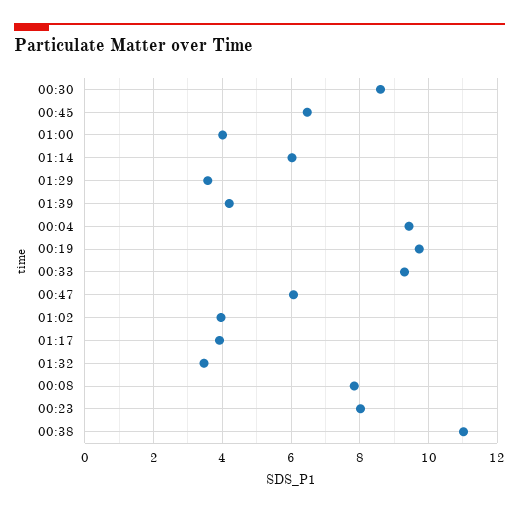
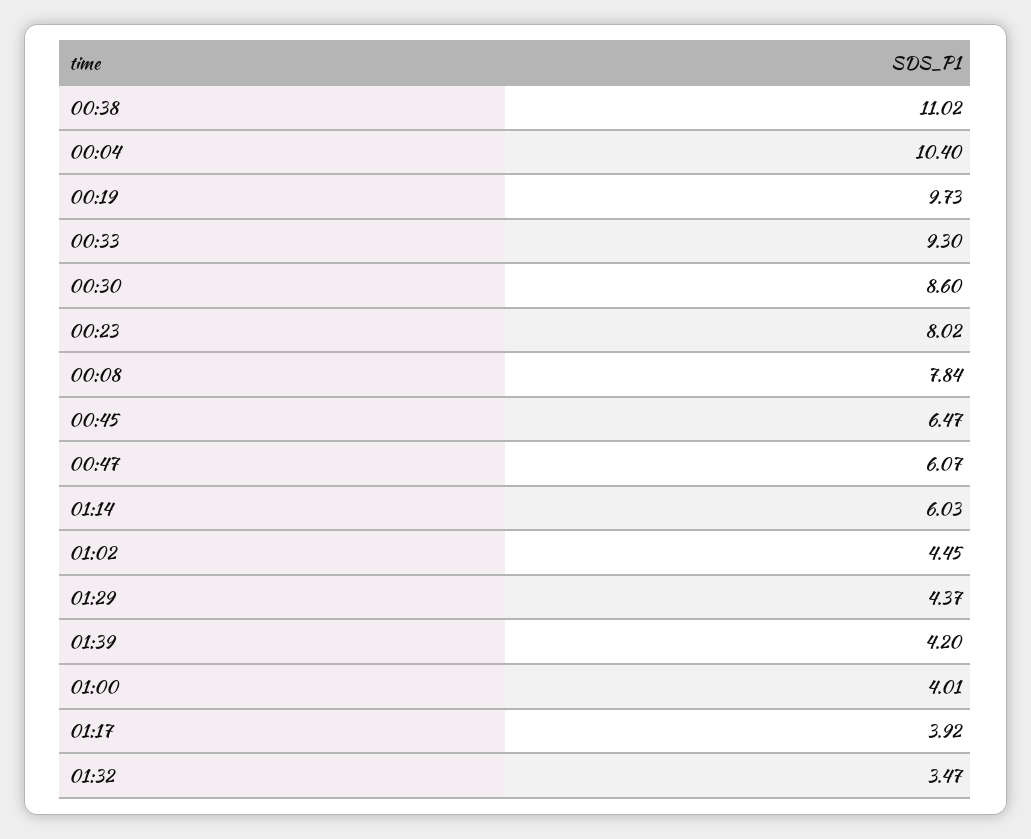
  {
    "00:30": 8.6,
    "00:45": 6.47,
    "01:00": 4.01,
    "01:14": 6.03,
-   "01:29": 3.6,
+   "01:29": 4.37,
    "01:39": 4.2,
-   "00:04": 9.4,
+   "00:04": 10.4,
    "00:19": 9.73,
    "00:33": 9.3,
    "00:47": 6.07,
-   "01:02": 4,
+   "01:02": 4.45,
    "01:17": 3.92,
    "01:32": 3.47,
    "00:08": 7.84,
    "00:23": 8.02,
    "00:38": 11.02
  }

